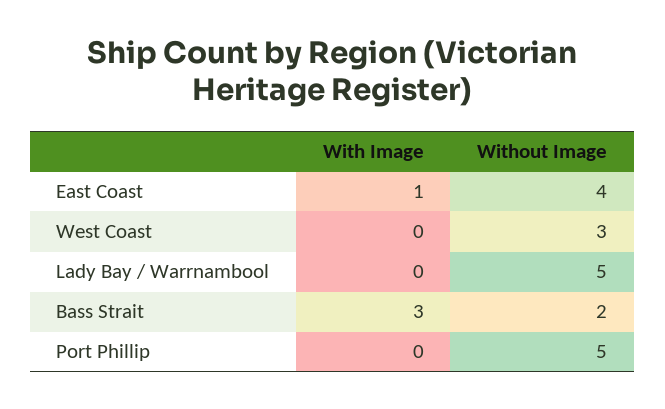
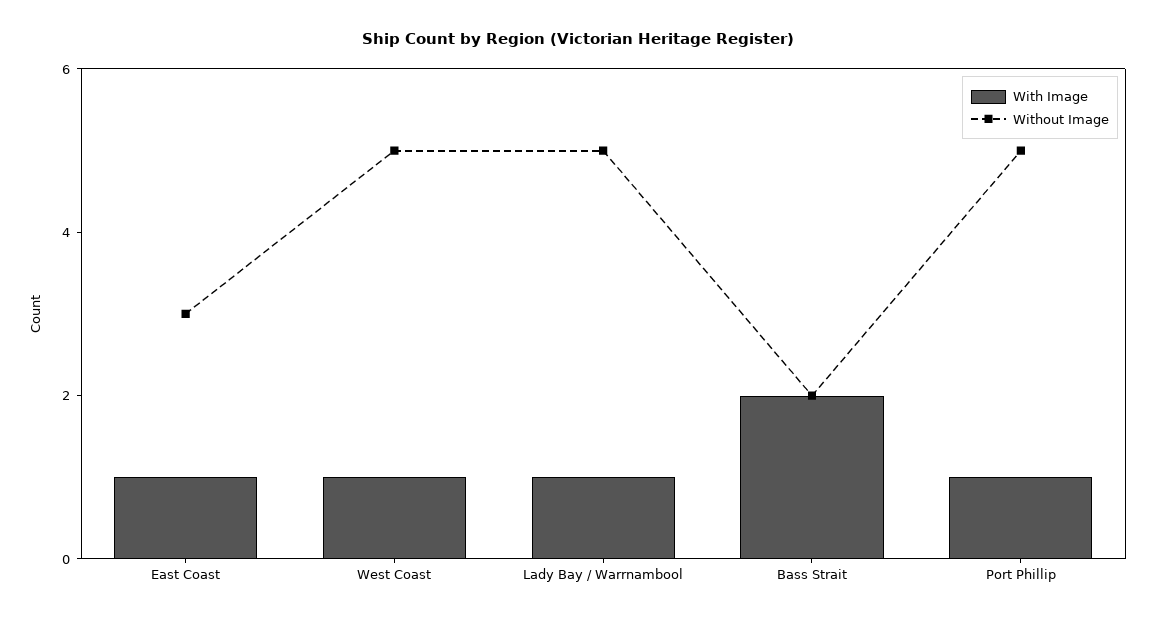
  {
    "With Image": {
      "East Coast": 1,
-     "West Coast": 0,
+     "West Coast": 1,
-     "Lady Bay / Warrnambool": 0,
+     "Lady Bay / Warrnambool": 1,
-     "Bass Strait": 3,
+     "Bass Strait": 2,
-     "Port Phillip": 0
+     "Port Phillip": 1
    },
    "Without Image": {
-     "East Coast": 4,
+     "East Coast": 3,
-     "West Coast": 3,
+     "West Coast": 5,
      "Lady Bay / Warrnambool": 5,
      "Bass Strait": 2,
      "Port Phillip": 5
    }
  }

